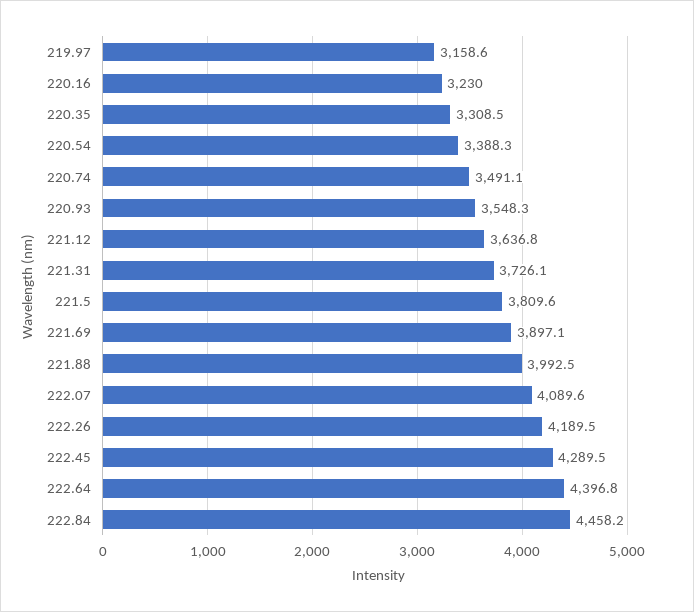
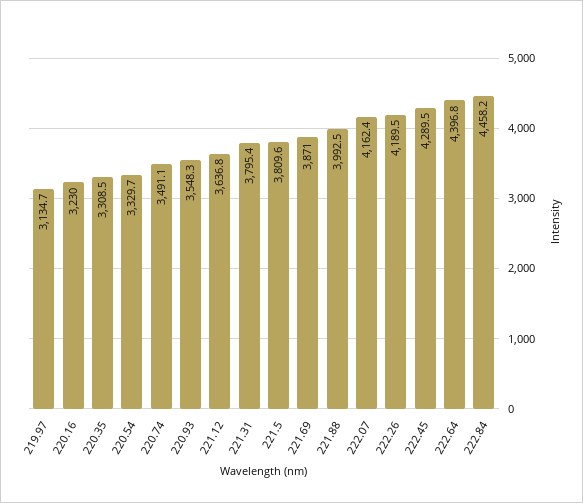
  {
-   "219.97": 3158.6,
+   "219.97": 3134.7,
    "220.16": 3230,
    "220.35": 3308.5,
-   "220.54": 3388.3,
+   "220.54": 3329.7,
    "220.74": 3491.1,
    "220.93": 3548.3,
    "221.12": 3636.8,
-   "221.31": 3726.1,
+   "221.31": 3795.4,
    "221.5": 3809.6,
-   "221.69": 3897.1,
+   "221.69": 3871,
    "221.88": 3992.5,
-   "222.07": 4089.6,
+   "222.07": 4162.4,
    "222.26": 4189.5,
    "222.45": 4289.5,
    "222.64": 4396.8,
    "222.84": 4458.2
  }

